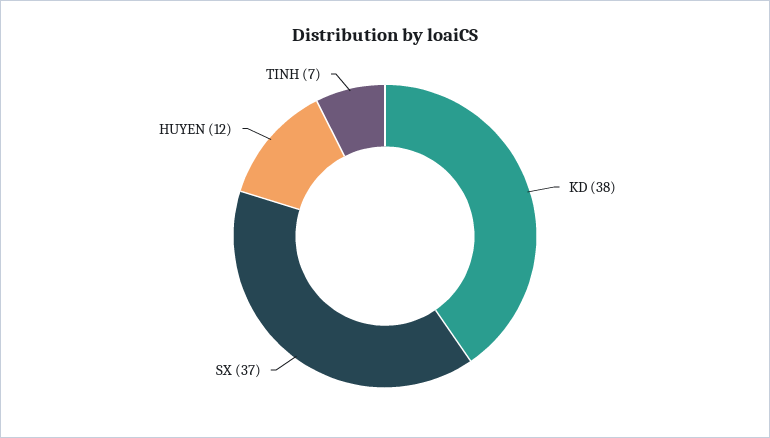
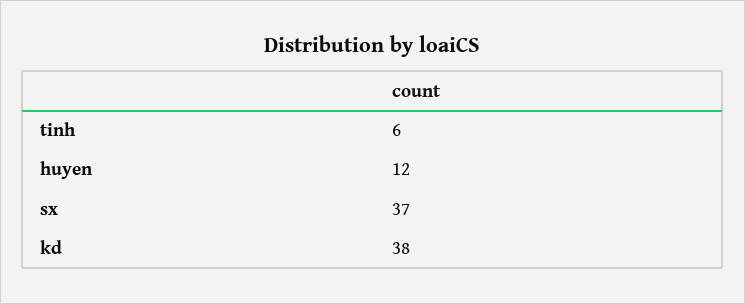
  {
    "KD": 38,
    "SX": 37,
    "HUYEN": 12,
-   "TINH": 7
+   "TINH": 6
  }

